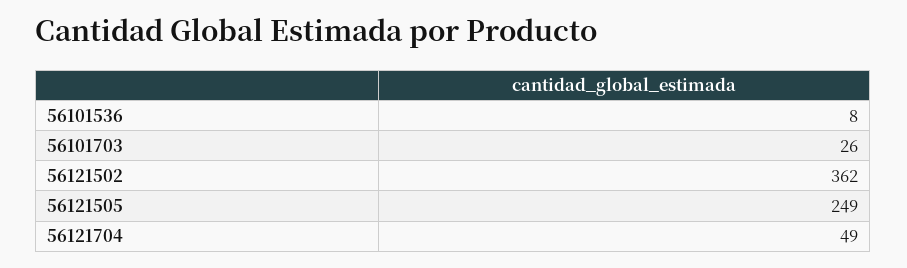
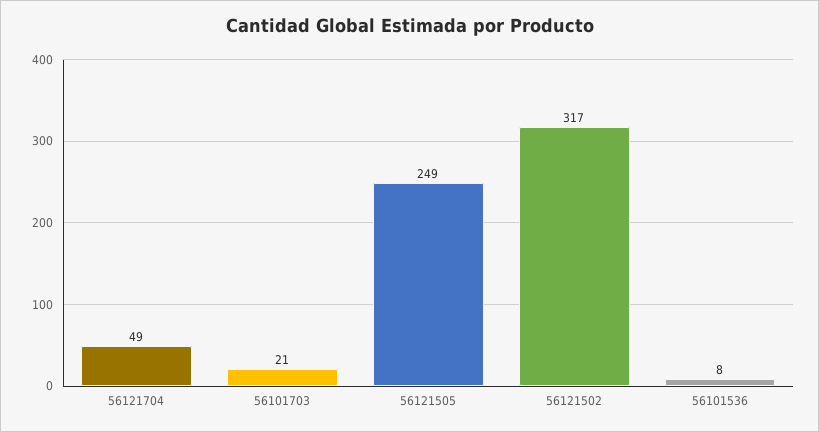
  {
    "56101536": 8,
-   "56101703": 26,
+   "56101703": 21,
-   "56121502": 362,
+   "56121502": 317,
    "56121505": 249,
    "56121704": 49
  }

